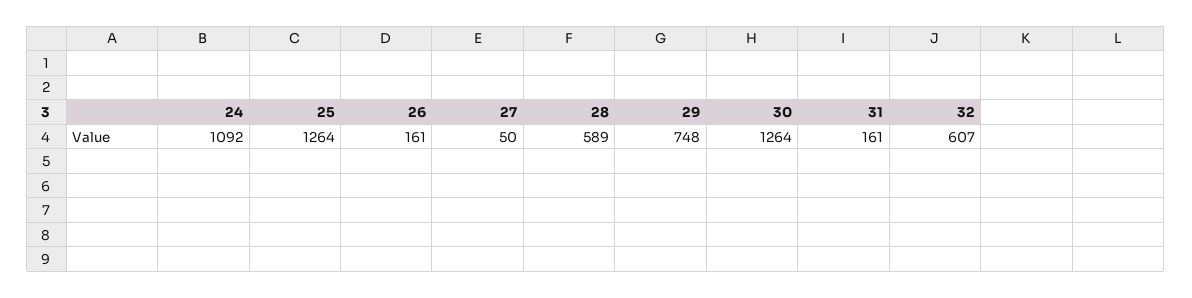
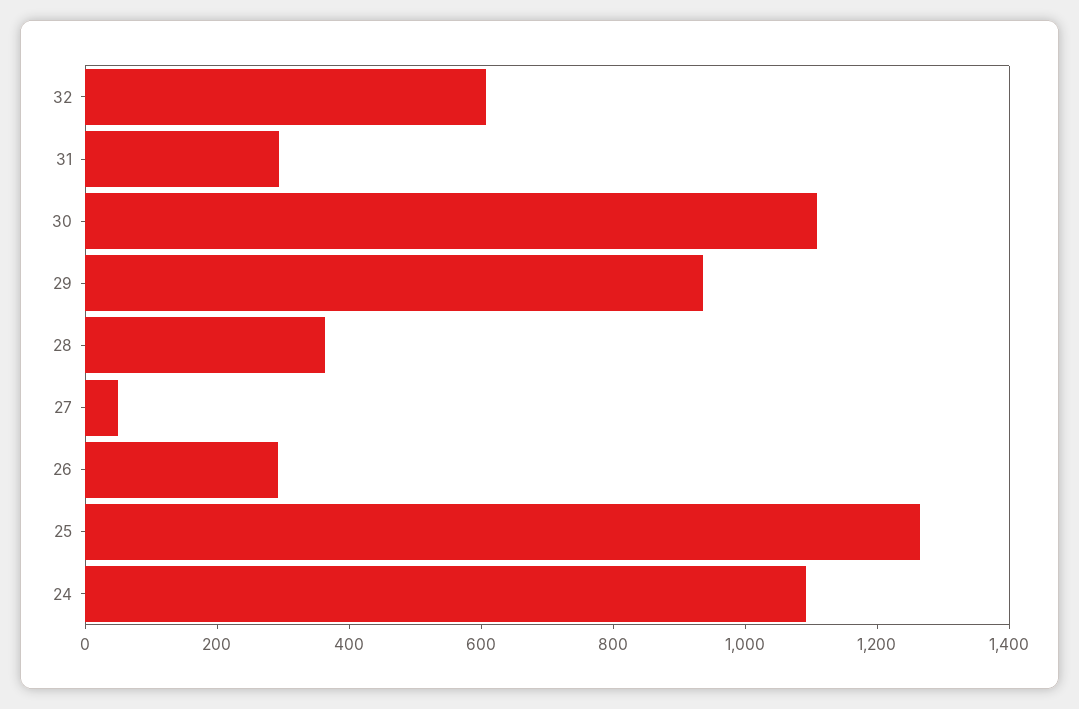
  {
    "24": 1092,
    "25": 1264,
-   "26": 161,
+   "26": 300,
    "27": 50,
-   "28": 589,
+   "28": 350,
-   "29": 748,
+   "29": 950,
-   "30": 1264,
+   "30": 1100,
-   "31": 161,
+   "31": 300,
    "32": 607
  }

